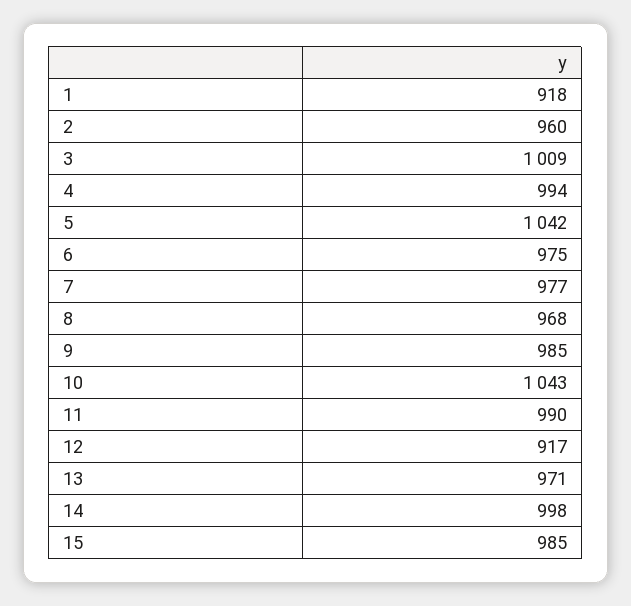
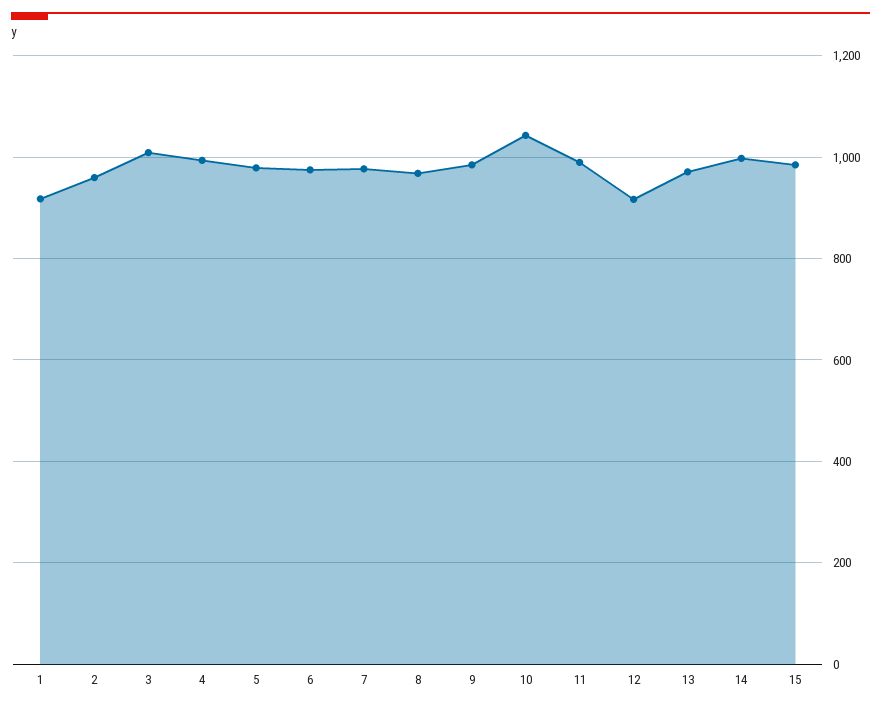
  {
    "1": 918,
    "2": 960,
    "3": 1009,
    "4": 994,
-   "5": 1042,
+   "5": 980,
    "6": 975,
    "7": 977,
    "8": 968,
    "9": 985,
    "10": 1043,
    "11": 990,
    "12": 917,
    "13": 971,
    "14": 998,
    "15": 985
  }

